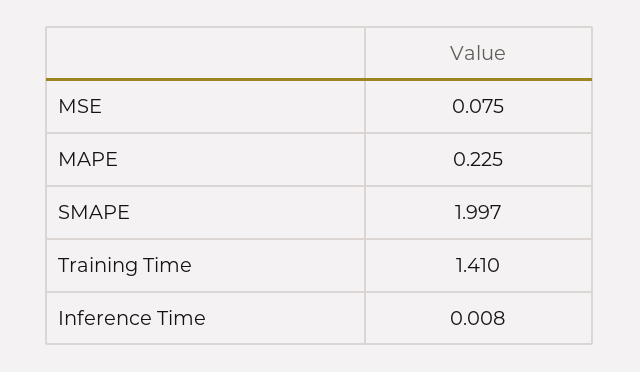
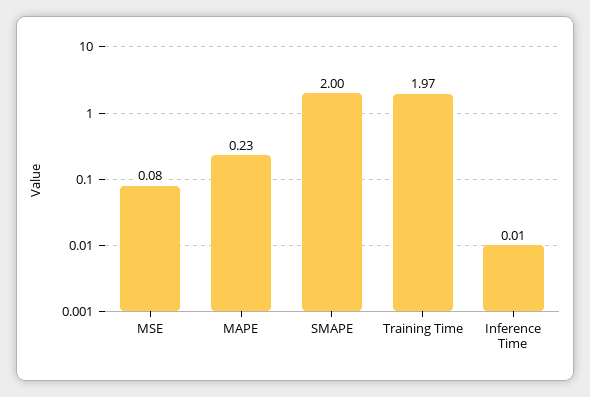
  {
    "MSE": 0.075,
    "MAPE": 0.225,
    "SMAPE": 1.997,
-   "Training Time": 1.41,
+   "Training Time": 1.97,
    "Inference Time": 0.008
  }

